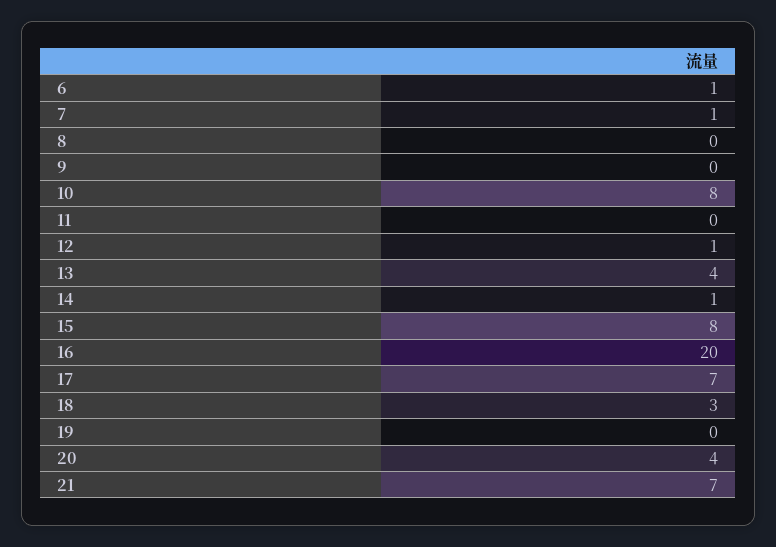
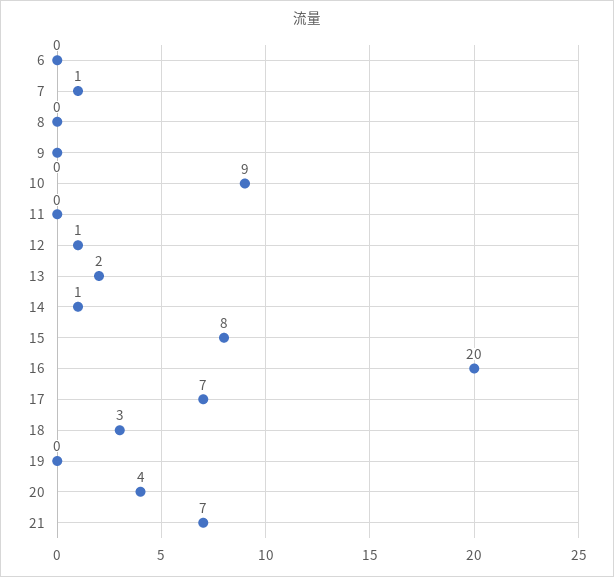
  {
-   "6": 1,
+   "6": 0,
    "7": 1,
    "8": 0,
    "9": 0,
-   "10": 8,
+   "10": 9,
    "11": 0,
    "12": 1,
-   "13": 4,
+   "13": 2,
    "14": 1,
    "15": 8,
    "16": 20,
    "17": 7,
    "18": 3,
    "19": 0,
    "20": 4,
    "21": 7
  }

